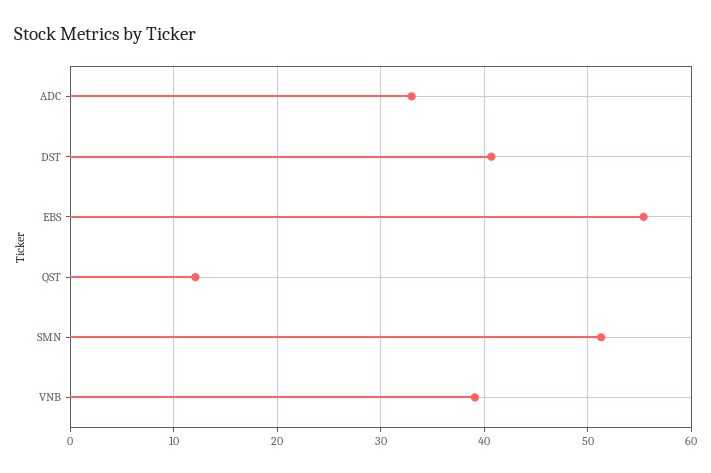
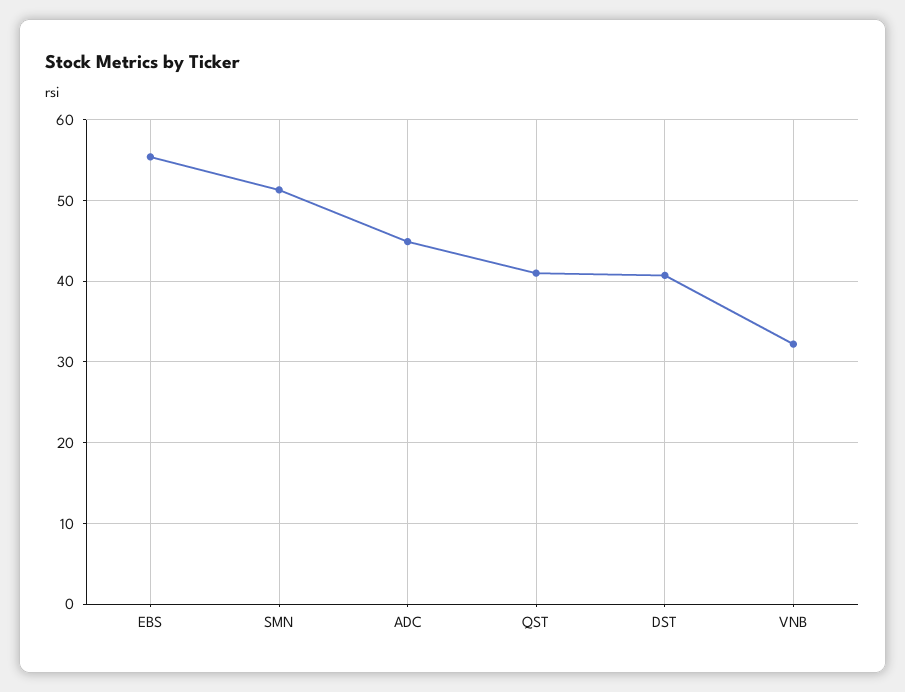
  {
-   "ADC": 33,
+   "ADC": 45,
    "DST": 41,
    "EBS": 55,
-   "QST": 12,
+   "QST": 41,
    "SMN": 51,
-   "VNB": 39
+   "VNB": 32
  }

